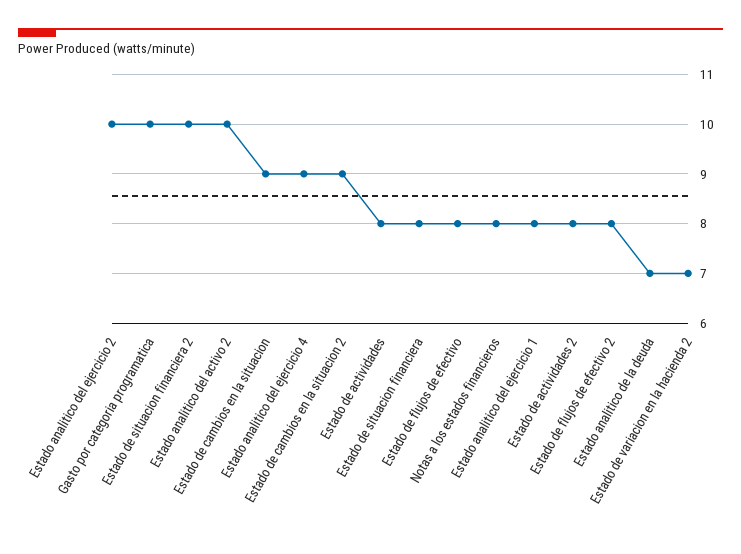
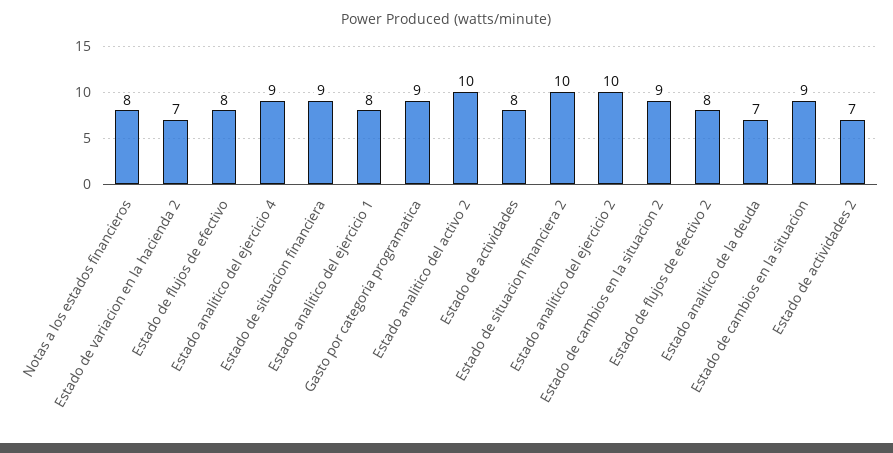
  {
    "Estado analitico del ejercicio 2": 10,
-   "Gasto por categoria programatica": 10,
+   "Gasto por categoria programatica": 9,
    "Estado de situacion financiera 2": 10,
    "Estado analitico del activo 2": 10,
    "Estado de cambios en la situacion": 9,
    "Estado analitico del ejercicio 4": 9,
    "Estado de cambios en la situacion 2": 9,
    "Estado de actividades": 8,
-   "Estado de situacion financiera": 8,
+   "Estado de situacion financiera": 9,
    "Estado de flujos de efectivo": 8,
    "Notas a los estados financieros": 8,
    "Estado analitico del ejercicio 1": 8,
-   "Estado de actividades 2": 8,
+   "Estado de actividades 2": 7,
    "Estado de flujos de efectivo 2": 8,
    "Estado analitico de la deuda": 7,
    "Estado de variacion en la hacienda 2": 7
  }

